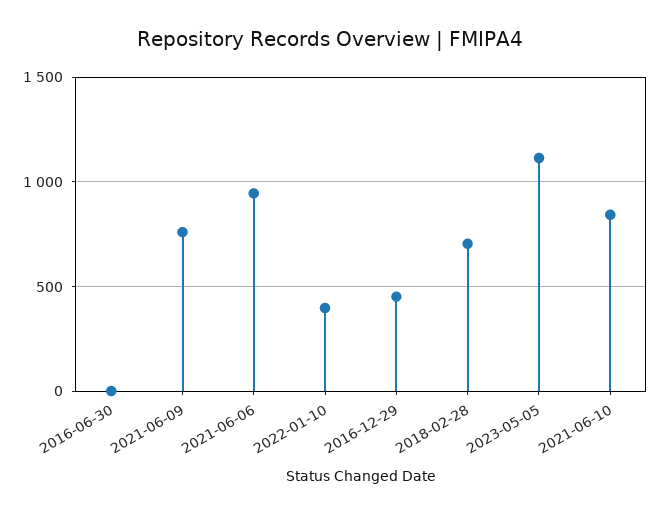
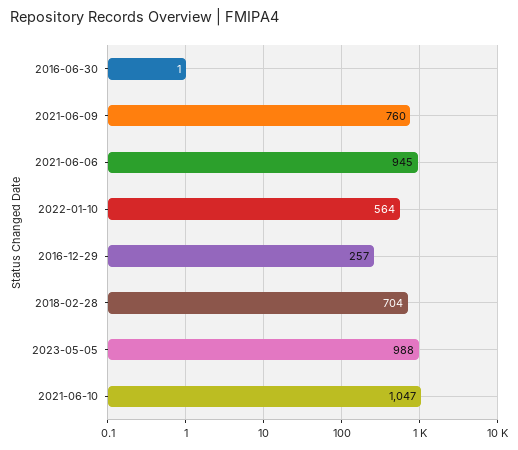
  {
    "2016-06-30": 1,
    "2021-06-09": 760,
    "2021-06-06": 945,
-   "2022-01-10": 400,
+   "2022-01-10": 564,
-   "2016-12-29": 450,
+   "2016-12-29": 257,
    "2018-02-28": 704,
-   "2023-05-05": 1100,
+   "2023-05-05": 988,
-   "2021-06-10": 850
+   "2021-06-10": 1047
  }

